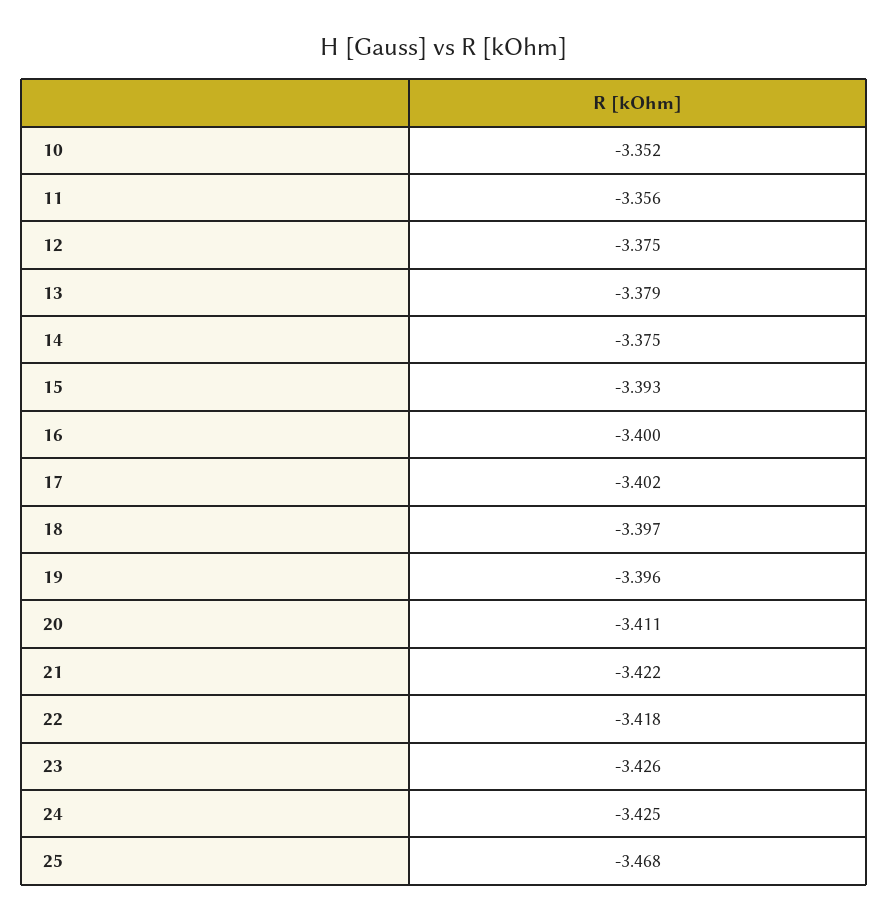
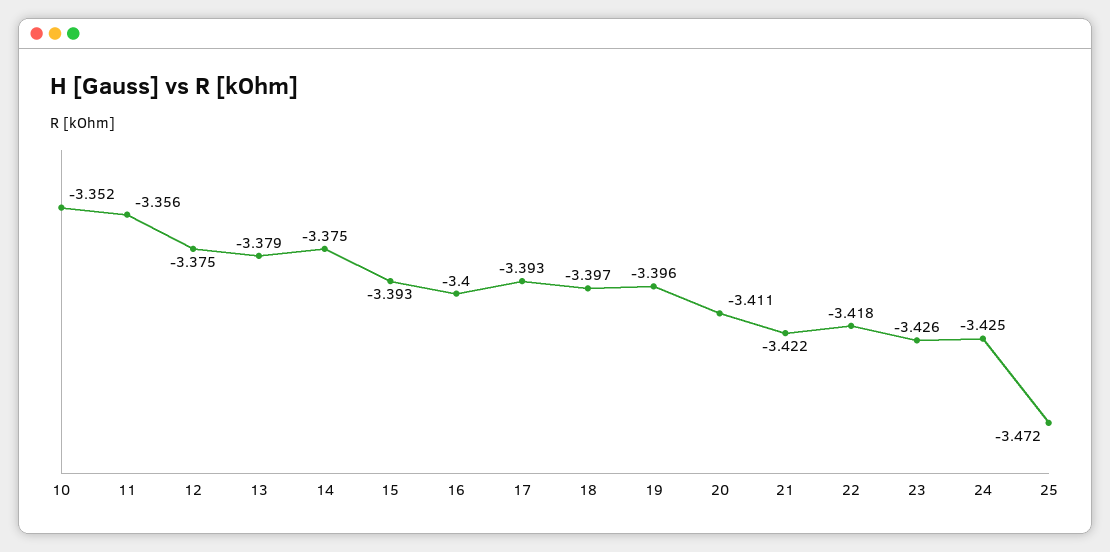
  {
    "10": -3.352,
    "11": -3.356,
    "12": -3.375,
    "13": -3.379,
    "14": -3.375,
    "15": -3.393,
    "16": -3.4,
-   "17": -3.402,
+   "17": -3.393,
    "18": -3.397,
    "19": -3.396,
    "20": -3.411,
    "21": -3.422,
    "22": -3.418,
    "23": -3.426,
    "24": -3.425,
-   "25": -3.468
+   "25": -3.472
  }

